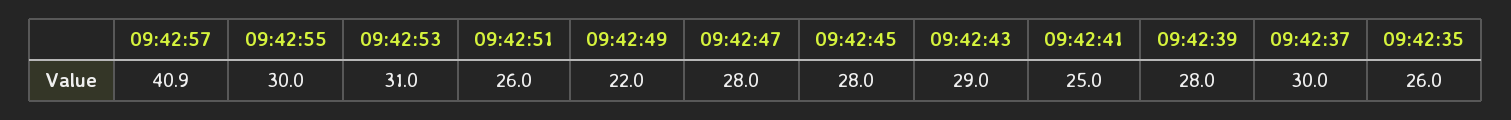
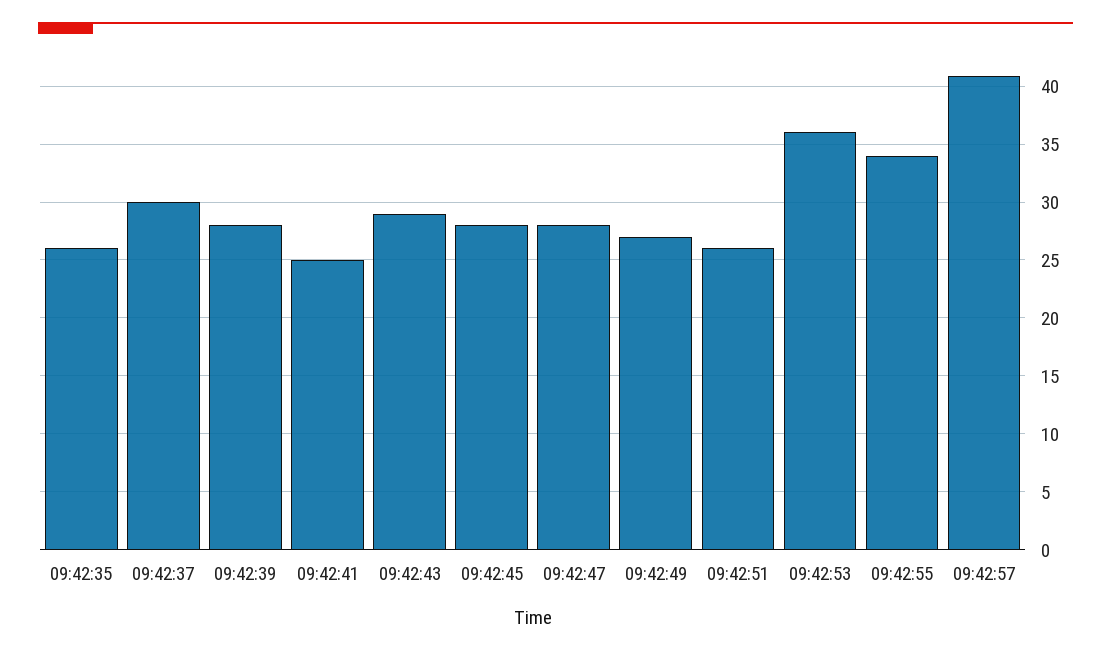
  {
    "09:42:57": 40.9,
-   "09:42:55": 30,
+   "09:42:55": 34,
-   "09:42:53": 31,
+   "09:42:53": 36,
    "09:42:51": 26,
-   "09:42:49": 22,
+   "09:42:49": 27,
    "09:42:47": 28,
    "09:42:45": 28,
    "09:42:43": 29,
    "09:42:41": 25,
    "09:42:39": 28,
    "09:42:37": 30,
    "09:42:35": 26
  }

